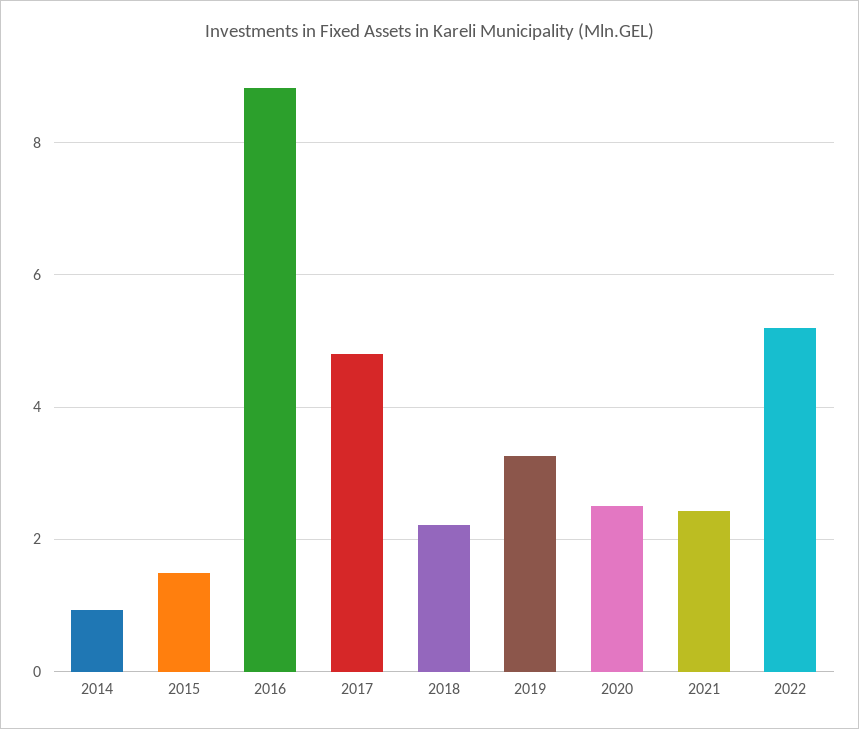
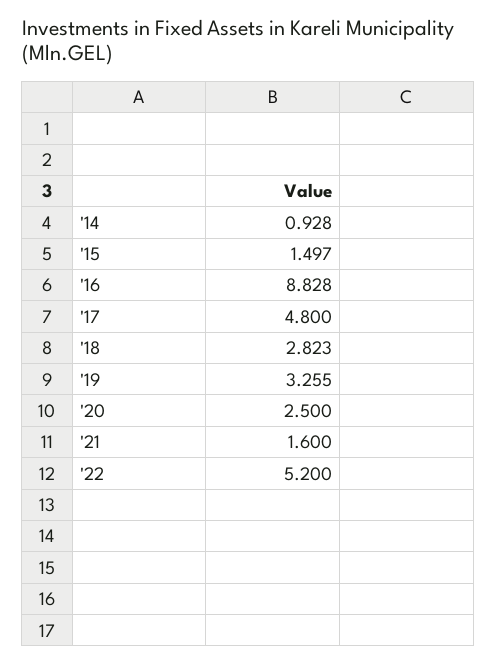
  {
    "2014": 0.928,
    "2015": 1.497,
    "2016": 8.828,
    "2017": 4.8,
-   "2018": 2.2,
+   "2018": 2.823,
    "2019": 3.255,
    "2020": 2.5,
-   "2021": 2.4,
+   "2021": 1.6,
    "2022": 5.2
  }

